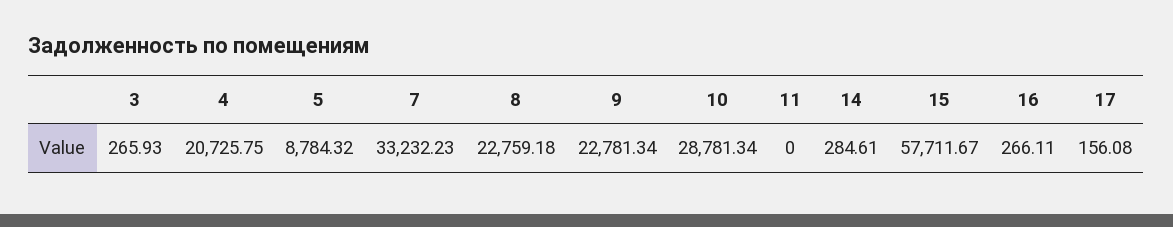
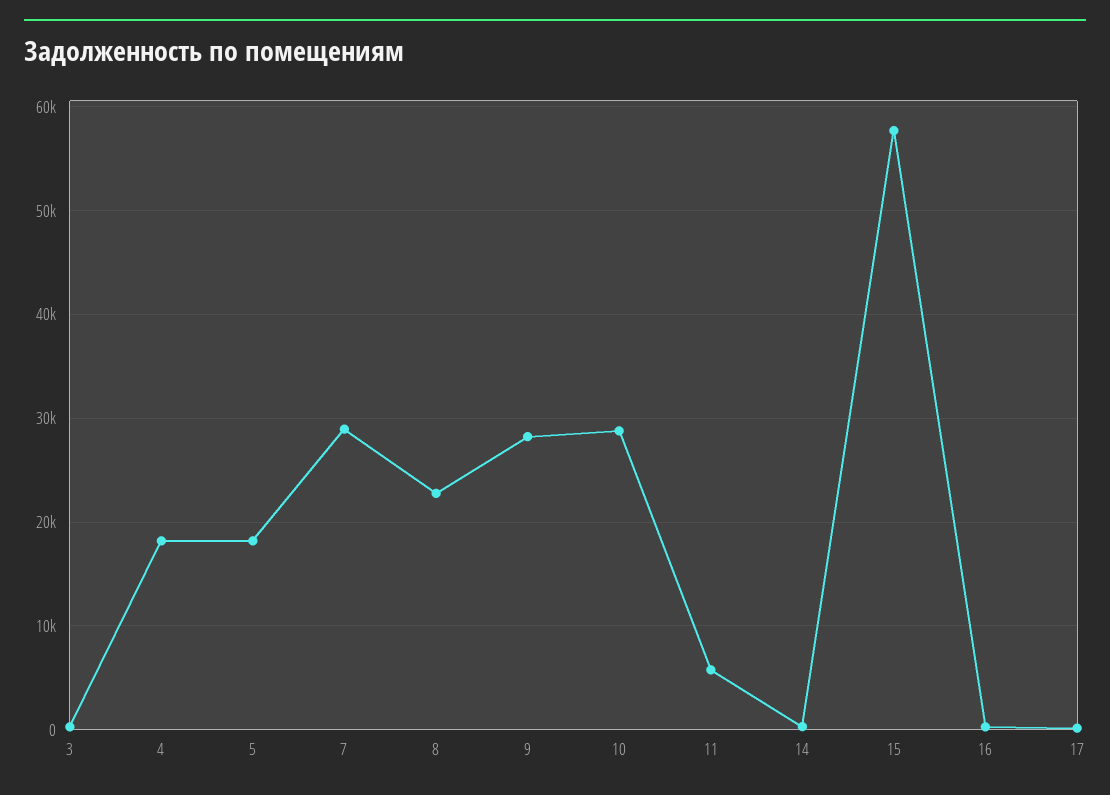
  {
    "3": 265.93,
-   "4": 20725.75,
+   "4": 18000,
-   "5": 8784.32,
+   "5": 18000,
-   "7": 33232.23,
+   "7": 29000,
    "8": 22759.18,
-   "9": 22781.34,
+   "9": 28000,
    "10": 28781.34,
-   "11": 0,
+   "11": 6000,
    "14": 284.61,
    "15": 57711.67,
    "16": 266.11,
    "17": 156.08
  }

